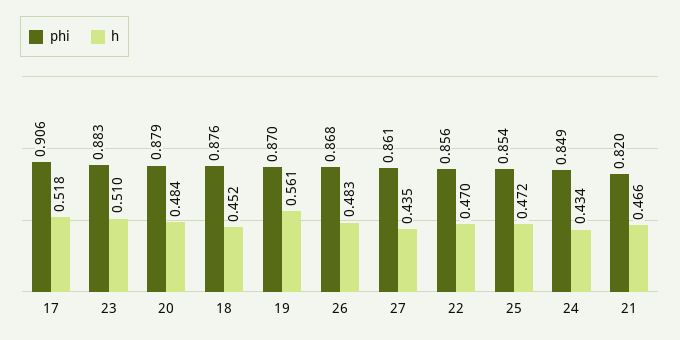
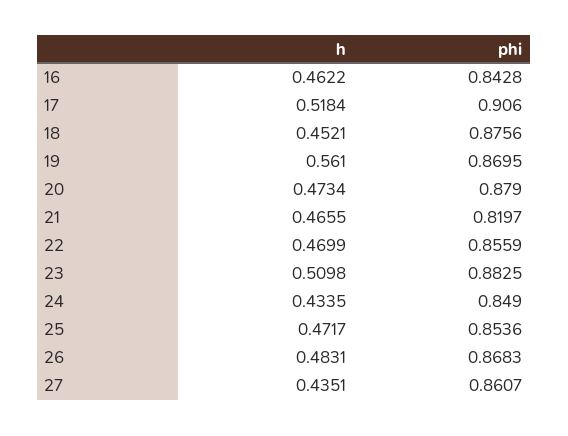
  {
    "phi": {
      "17": 0.906,
      "23": 0.8825,
      "20": 0.879,
      "18": 0.8756,
      "19": 0.8695,
      "26": 0.8683,
      "27": 0.8607,
      "22": 0.8559,
      "25": 0.8536,
      "24": 0.849,
-     "21": 0.8197
+     "21": 0.8197,
+     "16": 0.8428
    },
    "h": {
      "17": 0.5184,
      "23": 0.5098,
-     "20": 0.484,
+     "20": 0.4734,
      "18": 0.4521,
      "19": 0.561,
      "26": 0.4831,
      "27": 0.4351,
      "22": 0.4699,
      "25": 0.4717,
      "24": 0.4335,
-     "21": 0.4655
+     "21": 0.4655,
+     "16": 0.4622
    }
  }

